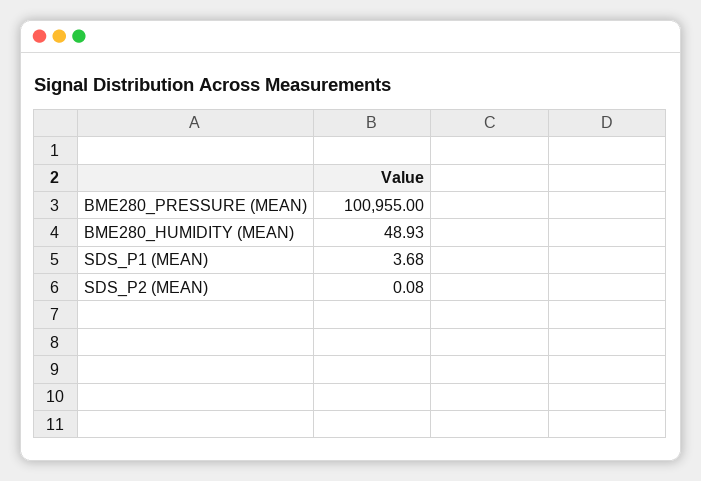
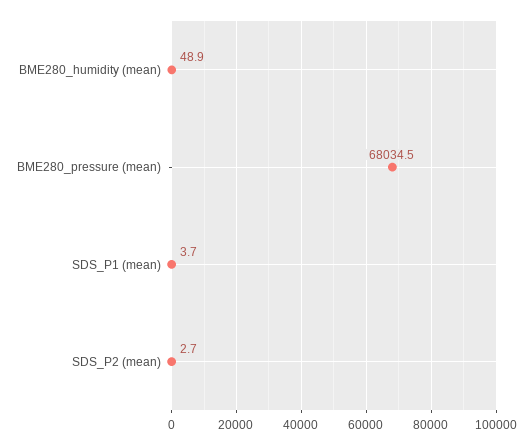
  {
-   "BME280_PRESSURE (MEAN)": 100955,
+   "BME280_PRESSURE (MEAN)": 68034.5,
    "BME280_HUMIDITY (MEAN)": 48.93,
    "SDS_P1 (MEAN)": 3.68,
-   "SDS_P2 (MEAN)": 0.08
+   "SDS_P2 (MEAN)": 2.7
  }

